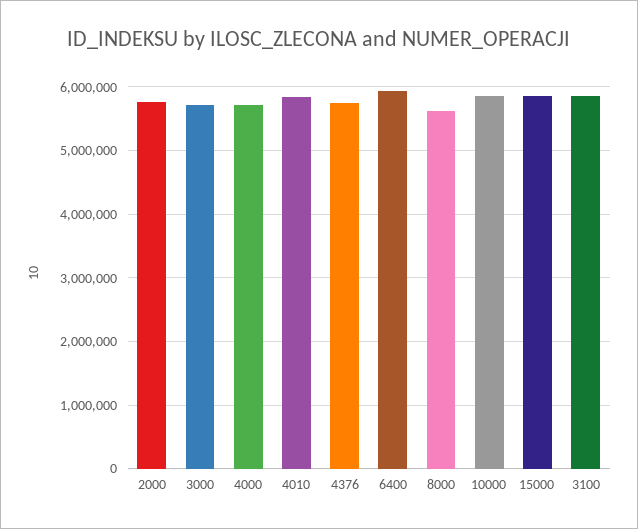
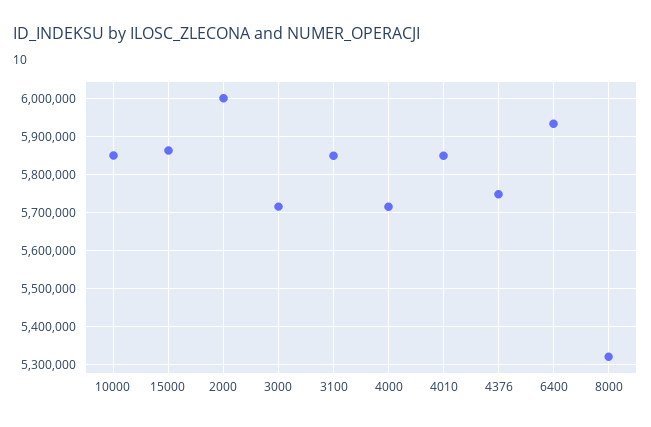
  {
-   "2000": 5800000,
+   "2000": 6000000,
    "3000": 5720000,
    "4000": 5720000,
    "4010": 5860000,
    "4376": 5740000,
    "6400": 5940000,
-   "8000": 5600000,
+   "8000": 5320000,
    "10000": 5860000,
    "15000": 5860000,
    "3100": 5860000
  }

